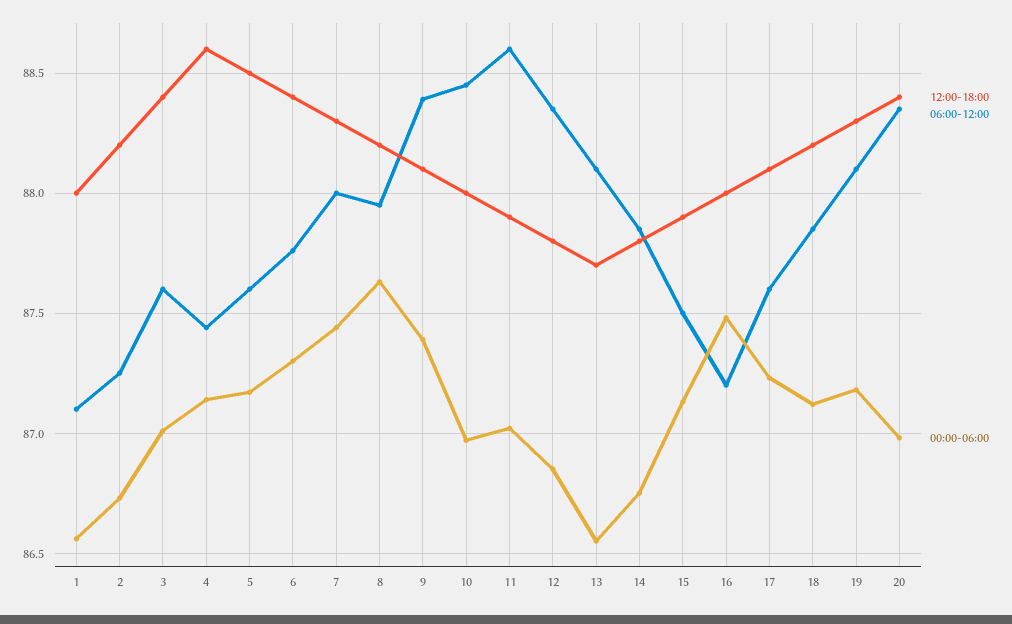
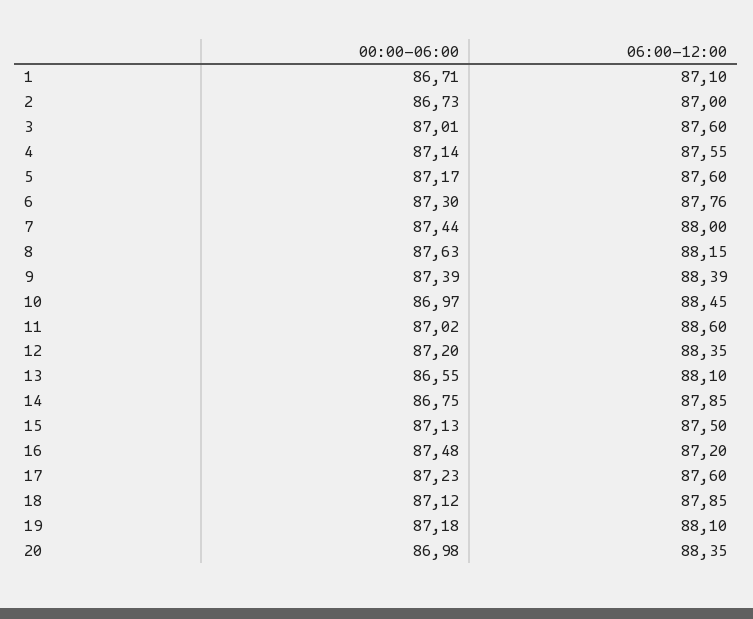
  {
-   "12:00-18:00": {
-     "1": 88,
-     "2": 88.2,
-     "3": 88.4,
-     "4": 88.6,
-     "5": 88.5,
-     "6": 88.4,
-     "7": 88.3,
-     "8": 88.2,
-     "9": 88.1,
-     "10": 88,
-     "11": 87.9,
-     "12": 87.8,
-     "13": 87.7,
-     "14": 87.8,
-     "15": 87.9,
-     "16": 88,
-     "17": 88.1,
-     "18": 88.2,
-     "19": 88.3,
-     "20": 88.4
-   },
    "06:00-12:00": {
      "1": 87.1,
-     "2": 87.25,
+     "2": 87,
      "3": 87.6,
-     "4": 87.45,
+     "4": 87.55,
      "5": 87.6,
      "6": 87.76,
      "7": 88,
-     "8": 87.95,
+     "8": 88.15,
      "9": 88.39,
      "10": 88.45,
      "11": 88.6,
      "12": 88.35,
      "13": 88.1,
      "14": 87.85,
      "15": 87.5,
      "16": 87.2,
      "17": 87.6,
      "18": 87.85,
      "19": 88.1,
      "20": 88.35
    },
    "00:00-06:00": {
-     "1": 86.55,
+     "1": 86.71,
      "2": 86.73,
      "3": 87.01,
      "4": 87.14,
      "5": 87.17,
      "6": 87.3,
      "7": 87.44,
      "8": 87.63,
      "9": 87.39,
      "10": 86.97,
      "11": 87.02,
-     "12": 86.85,
+     "12": 87.2,
      "13": 86.55,
      "14": 86.75,
      "15": 87.13,
      "16": 87.48,
      "17": 87.23,
      "18": 87.12,
      "19": 87.18,
      "20": 86.98
    }
  }

